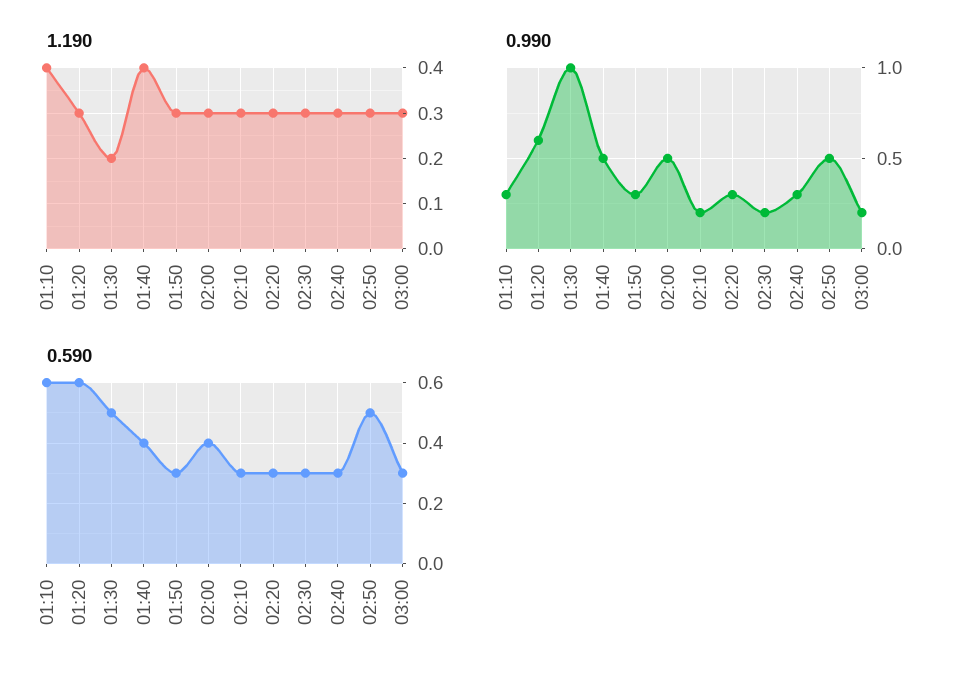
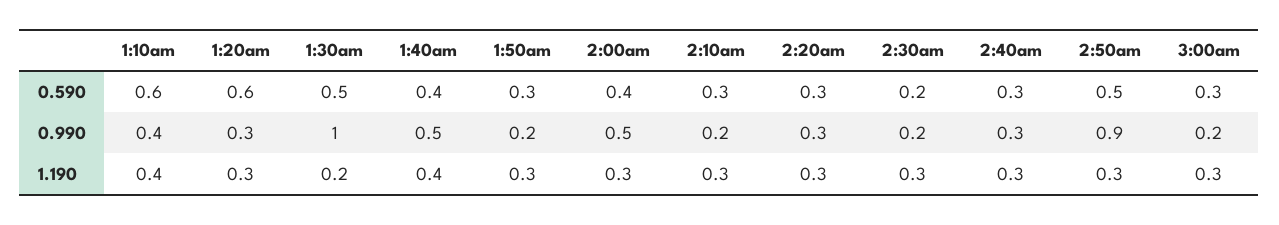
  {
    "1.190": {
      "01:10": 0.4,
      "01:20": 0.3,
      "01:30": 0.2,
      "01:40": 0.4,
      "01:50": 0.3,
      "02:00": 0.3,
      "02:10": 0.3,
      "02:20": 0.3,
      "02:30": 0.3,
      "02:40": 0.3,
      "02:50": 0.3,
      "03:00": 0.3
    },
    "0.990": {
-     "01:10": 0.3,
+     "01:10": 0.4,
-     "01:20": 0.6,
+     "01:20": 0.3,
      "01:30": 1,
      "01:40": 0.5,
-     "01:50": 0.3,
+     "01:50": 0.2,
      "02:00": 0.5,
      "02:10": 0.2,
      "02:20": 0.3,
      "02:30": 0.2,
      "02:40": 0.3,
-     "02:50": 0.5,
+     "02:50": 0.9,
      "03:00": 0.2
    },
    "0.590": {
      "01:10": 0.6,
      "01:20": 0.6,
      "01:30": 0.5,
      "01:40": 0.4,
      "01:50": 0.3,
      "02:00": 0.4,
      "02:10": 0.3,
      "02:20": 0.3,
-     "02:30": 0.3,
+     "02:30": 0.2,
      "02:40": 0.3,
      "02:50": 0.5,
      "03:00": 0.3
    }
  }

